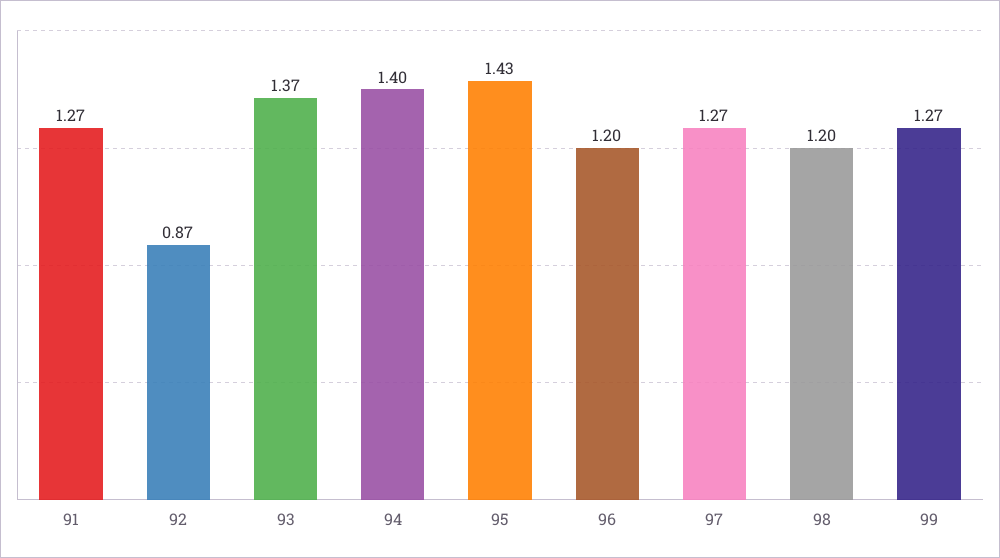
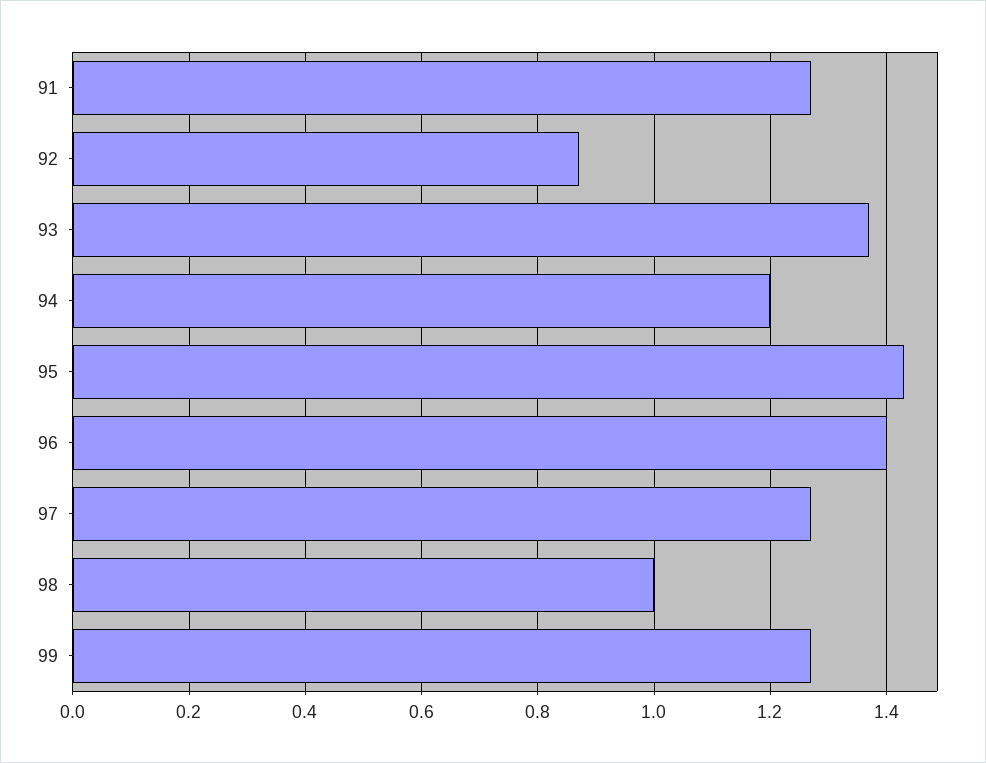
  {
    "91": 1.27,
    "92": 0.87,
    "93": 1.37,
-   "94": 1.4,
+   "94": 1.2,
    "95": 1.43,
-   "96": 1.2,
+   "96": 1.4,
    "97": 1.27,
-   "98": 1.2,
+   "98": 1,
    "99": 1.27
  }

